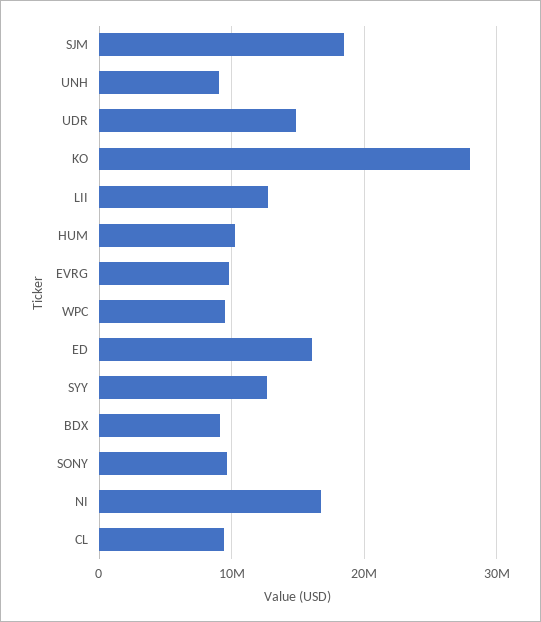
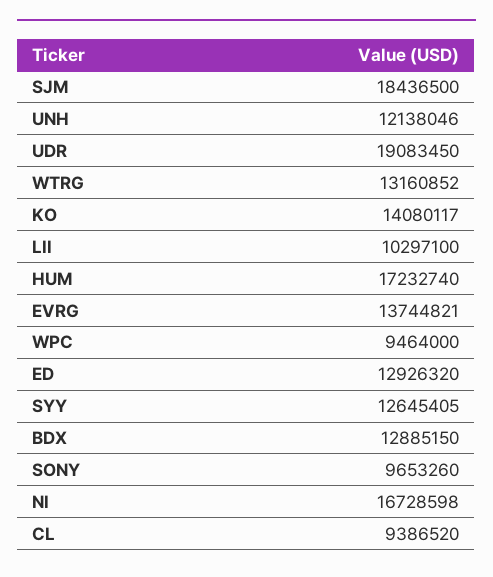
  {
    "SJM": 18436500,
-   "UNH": 9000000,
+   "UNH": 12138046,
-   "UDR": 15000000,
+   "UDR": 19083450,
-   "KO": 28000000,
+   "KO": 14080117,
-   "LII": 13000000,
+   "LII": 10297100,
-   "HUM": 10000000,
+   "HUM": 17232740,
-   "EVRG": 10000000,
+   "EVRG": 13744821,
    "WPC": 9464000,
-   "ED": 16000000,
+   "ED": 12926320,
    "SYY": 12645405,
-   "BDX": 9000000,
+   "BDX": 12885150,
    "SONY": 9653260,
    "NI": 16728598,
-   "CL": 9386520
+   "CL": 9386520,
+   "WTRG": 13160852
  }

